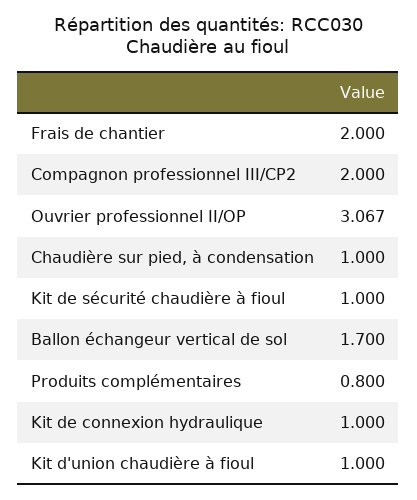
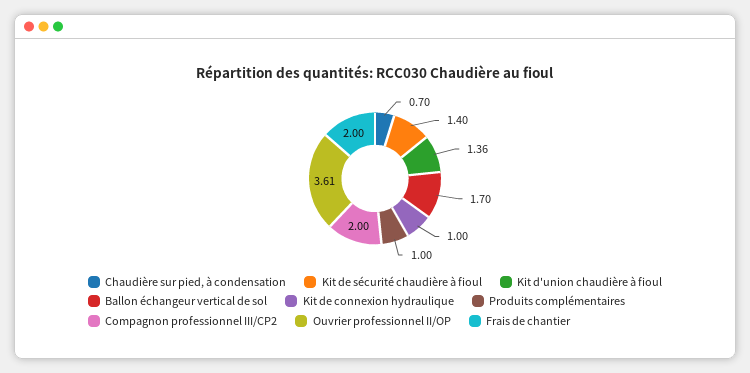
  {
    "Frais de chantier": 2,
    "Compagnon professionnel III/CP2": 2,
-   "Ouvrier professionnel II/OP": 3.067,
+   "Ouvrier professionnel II/OP": 3.61,
-   "Chaudière sur pied, à condensation": 1,
+   "Chaudière sur pied, à condensation": 0.7,
-   "Kit de sécurité chaudière à fioul": 1,
+   "Kit de sécurité chaudière à fioul": 1.4,
    "Ballon échangeur vertical de sol": 1.7,
-   "Produits complémentaires": 0.8,
+   "Produits complémentaires": 1,
    "Kit de connexion hydraulique": 1,
-   "Kit d'union chaudière à fioul": 1
+   "Kit d'union chaudière à fioul": 1.36
  }

